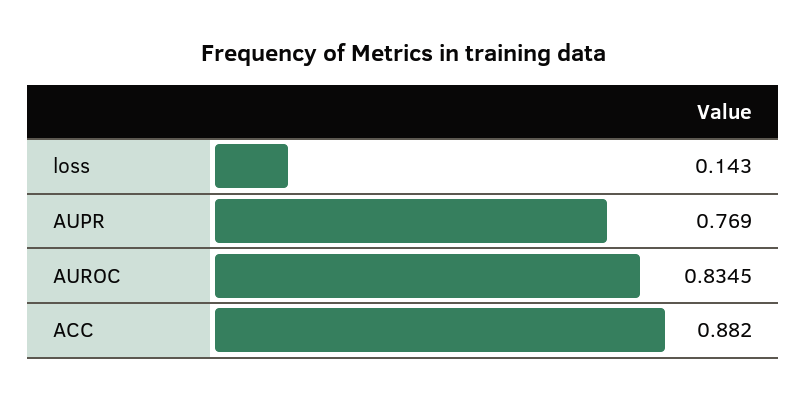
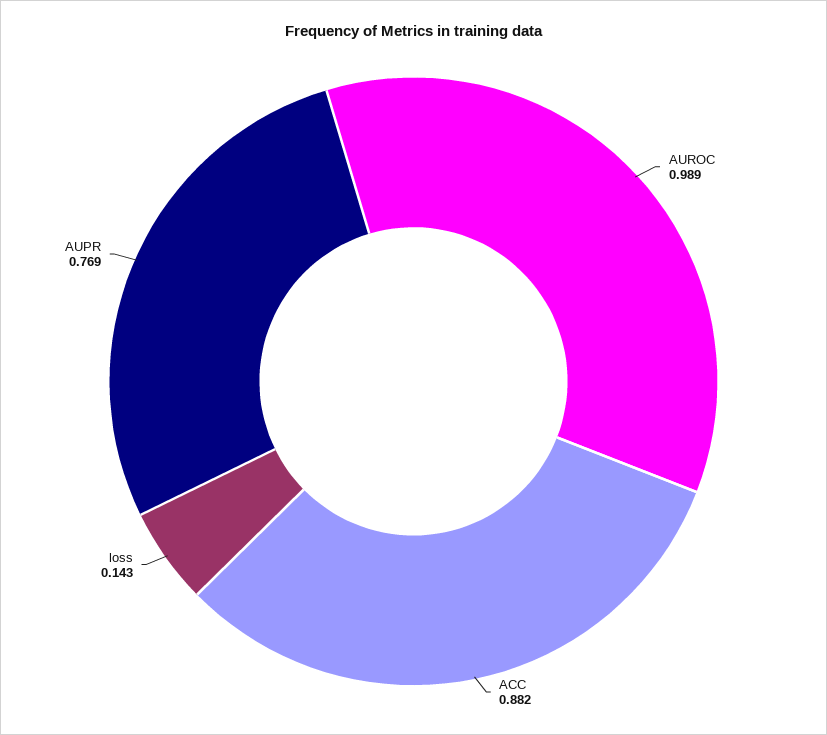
  {
    "loss": 0.143,
    "AUPR": 0.769,
-   "AUROC": 0.8345,
+   "AUROC": 0.989,
    "ACC": 0.882
  }

